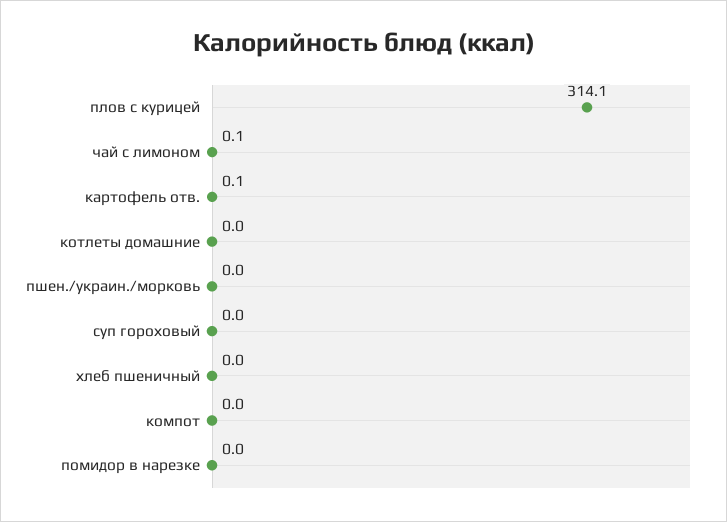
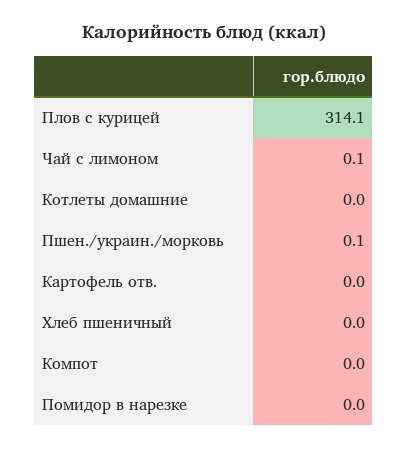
  {
    "плов с курицей": 314.1,
    "чай с лимоном": 0.1,
-   "картофель отв.": 0.1,
+   "картофель отв.": 0,
    "котлеты домашние": 0,
-   "пшен./украин./морковь": 0,
+   "пшен./украин./морковь": 0.1,
-   "суп гороховый": 0,
    "хлеб пшеничный": 0,
    "компот": 0,
    "помидор в нарезке": 0
  }

